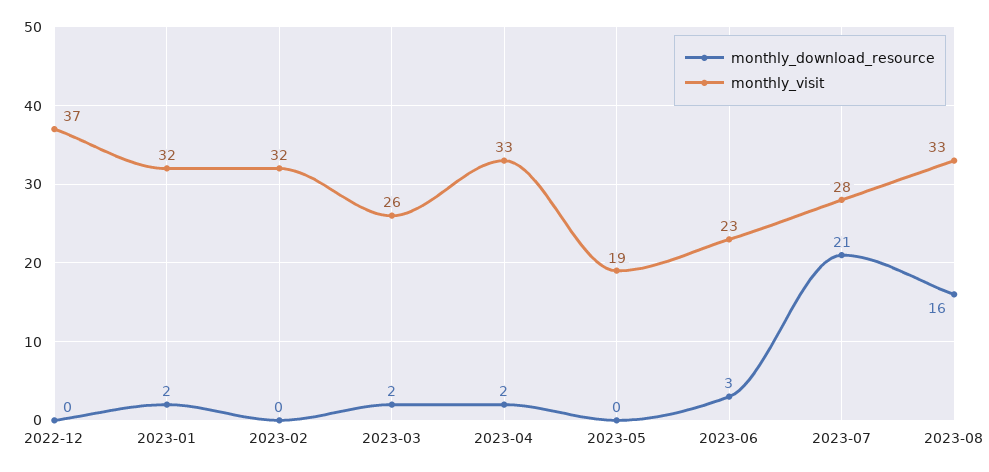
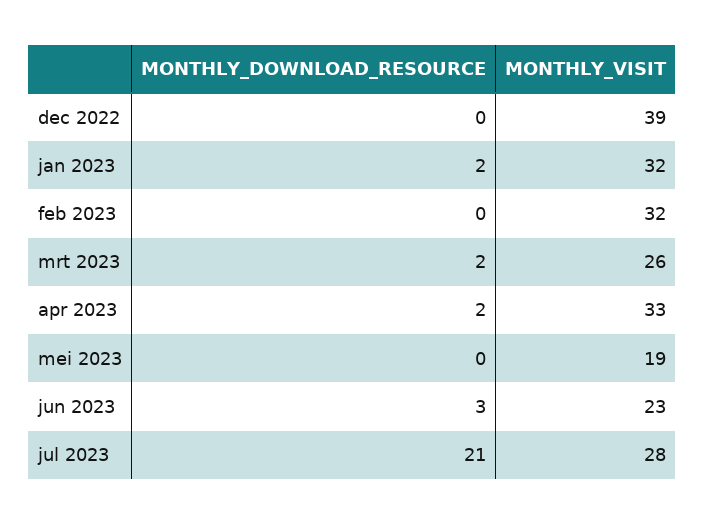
  {
    "monthly_download_resource": {
      "2022-12": 0,
      "2023-01": 2,
      "2023-02": 0,
      "2023-03": 2,
      "2023-04": 2,
      "2023-05": 0,
      "2023-06": 3,
-     "2023-07": 21,
+     "2023-07": 21
-     "2023-08": 16
    },
    "monthly_visit": {
-     "2022-12": 37,
+     "2022-12": 39,
      "2023-01": 32,
      "2023-02": 32,
      "2023-03": 26,
      "2023-04": 33,
      "2023-05": 19,
      "2023-06": 23,
-     "2023-07": 28,
+     "2023-07": 28
-     "2023-08": 33
    }
  }

